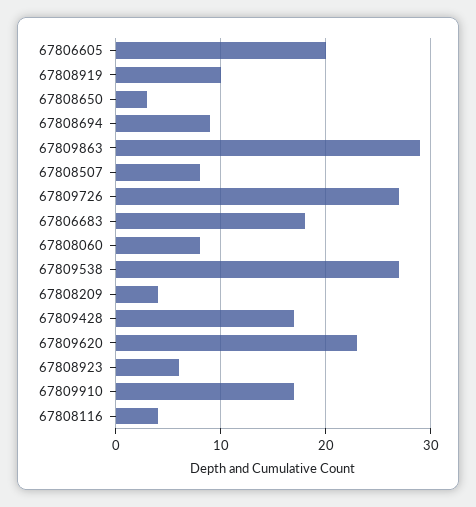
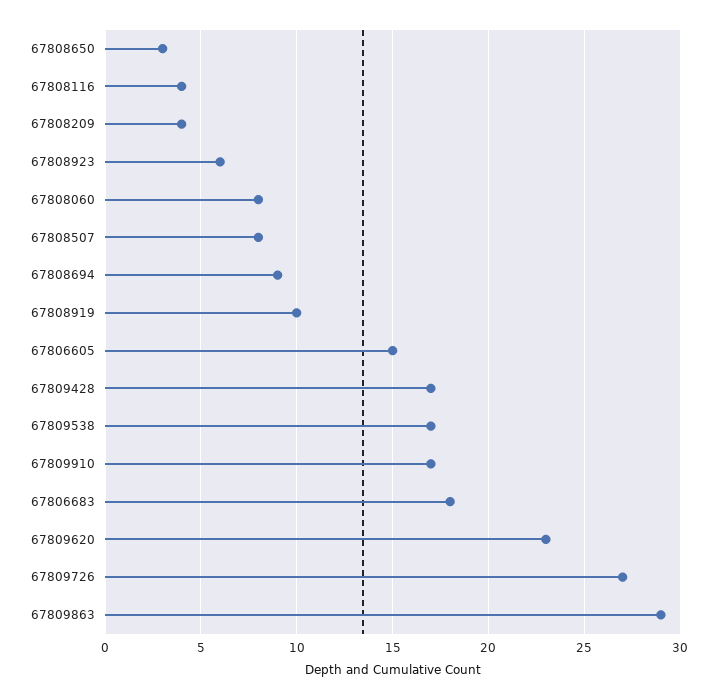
  {
-   "67806605": 20,
+   "67806605": 15,
    "67808919": 10,
    "67808650": 3,
    "67808694": 9,
    "67809863": 29,
    "67808507": 8,
    "67809726": 27,
    "67806683": 18,
    "67808060": 8,
-   "67809538": 27,
+   "67809538": 17,
    "67808209": 4,
    "67809428": 17,
    "67809620": 23,
    "67808923": 6,
    "67809910": 17,
    "67808116": 4
  }

